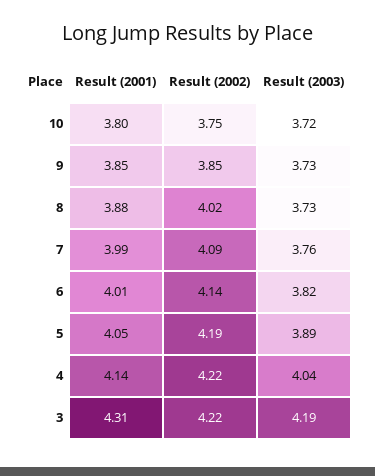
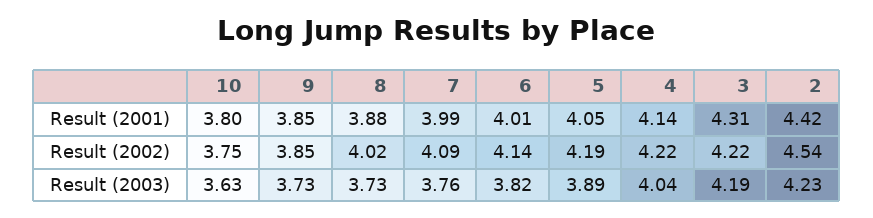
  {
    "Result (2001)": {
      "10": 3.8,
      "9": 3.85,
      "8": 3.88,
      "7": 3.99,
      "6": 4.01,
      "5": 4.05,
      "4": 4.14,
-     "3": 4.31
+     "3": 4.31,
+     "2": 4.42
    },
    "Result (2002)": {
      "10": 3.75,
      "9": 3.85,
      "8": 4.02,
      "7": 4.09,
      "6": 4.14,
      "5": 4.19,
      "4": 4.22,
-     "3": 4.22
+     "3": 4.22,
+     "2": 4.54
    },
    "Result (2003)": {
-     "10": 3.72,
+     "10": 3.63,
      "9": 3.73,
      "8": 3.73,
      "7": 3.76,
      "6": 3.82,
      "5": 3.89,
      "4": 4.04,
-     "3": 4.19
+     "3": 4.19,
+     "2": 4.23
    }
  }

